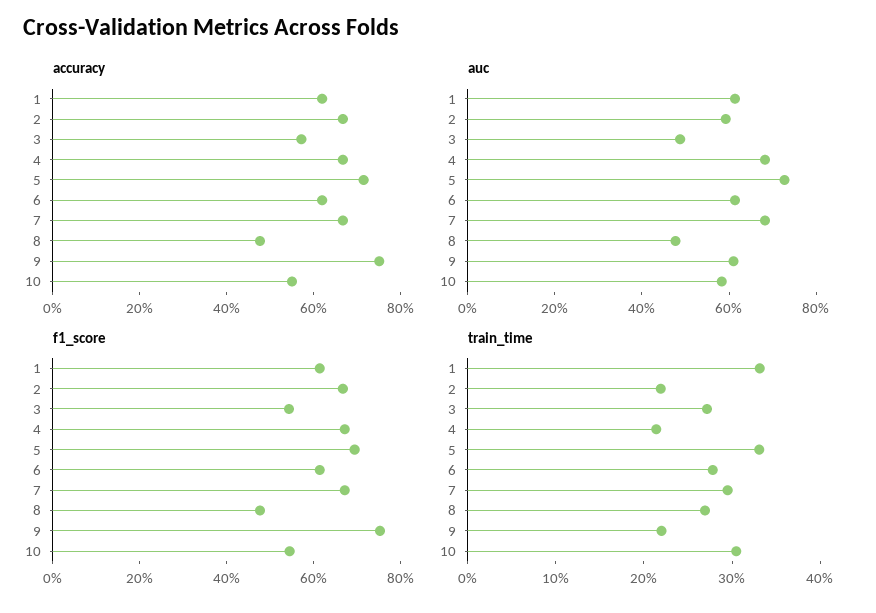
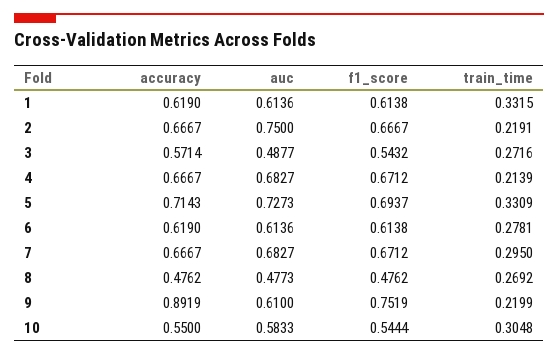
  {
    "accuracy": {
      "1": 0.619,
      "2": 0.6667,
      "3": 0.5714,
      "4": 0.6667,
      "5": 0.7143,
      "6": 0.619,
      "7": 0.6667,
      "8": 0.4762,
-     "9": 0.75,
+     "9": 0.8919,
      "10": 0.55
    },
    "auc": {
      "1": 0.6136,
-     "2": 0.6,
+     "2": 0.75,
      "3": 0.4877,
      "4": 0.6827,
      "5": 0.7273,
      "6": 0.6136,
      "7": 0.6827,
      "8": 0.4773,
      "9": 0.61,
      "10": 0.5833
    },
    "f1_score": {
      "1": 0.6138,
      "2": 0.6667,
      "3": 0.5432,
      "4": 0.6712,
      "5": 0.6937,
      "6": 0.6138,
      "7": 0.6712,
      "8": 0.4762,
      "9": 0.7519,
      "10": 0.5444
    },
    "train_time": {
      "1": 0.3315,
      "2": 0.2191,
      "3": 0.2716,
      "4": 0.2139,
      "5": 0.3309,
      "6": 0.2781,
      "7": 0.295,
      "8": 0.2692,
      "9": 0.2199,
      "10": 0.3048
    }
  }

